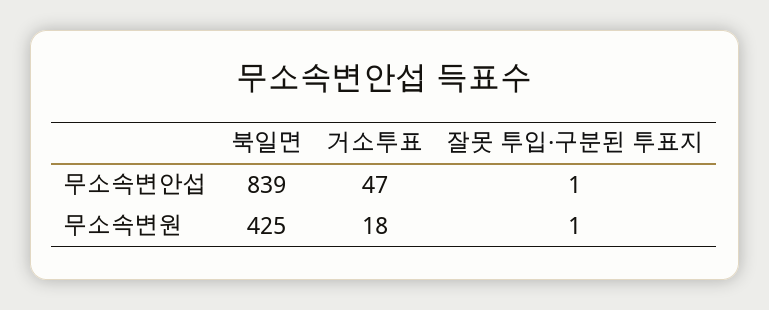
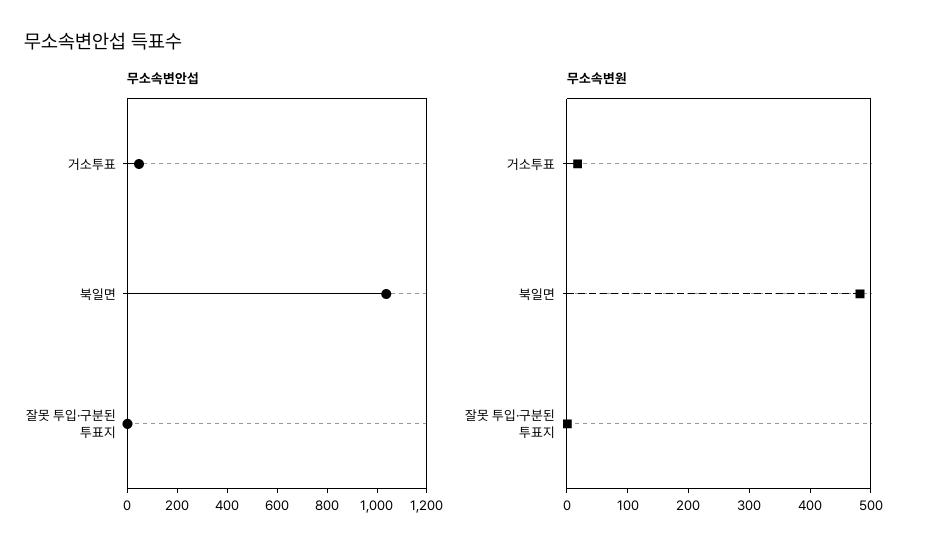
  {
    "무소속변안섭": {
-     "북일면": 839,
+     "북일면": 1050,
      "거소투표": 47,
      "잘못 투입·구분된 투표지": 1
    },
    "무소속변원": {
-     "북일면": 425,
+     "북일면": 480,
      "거소투표": 18,
      "잘못 투입·구분된 투표지": 1
    }
  }

